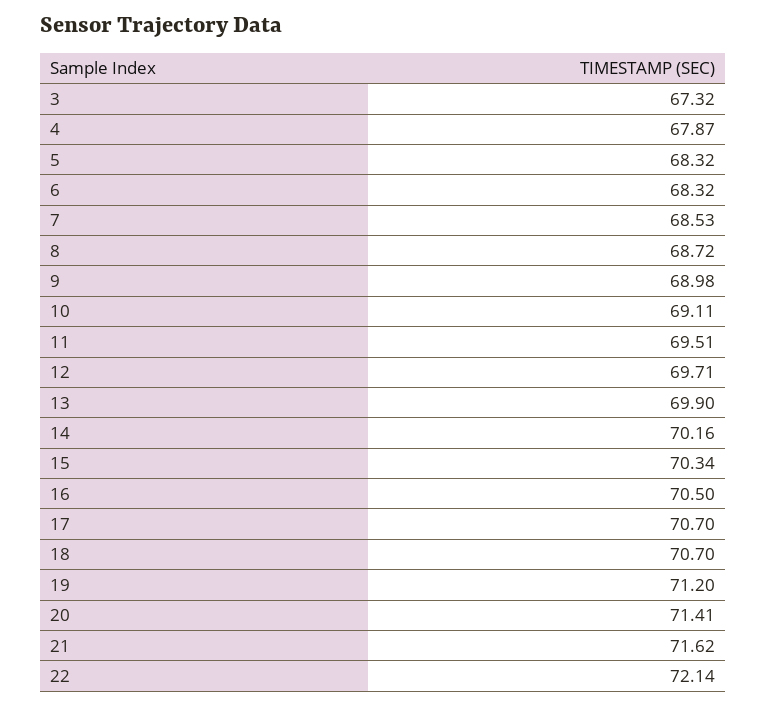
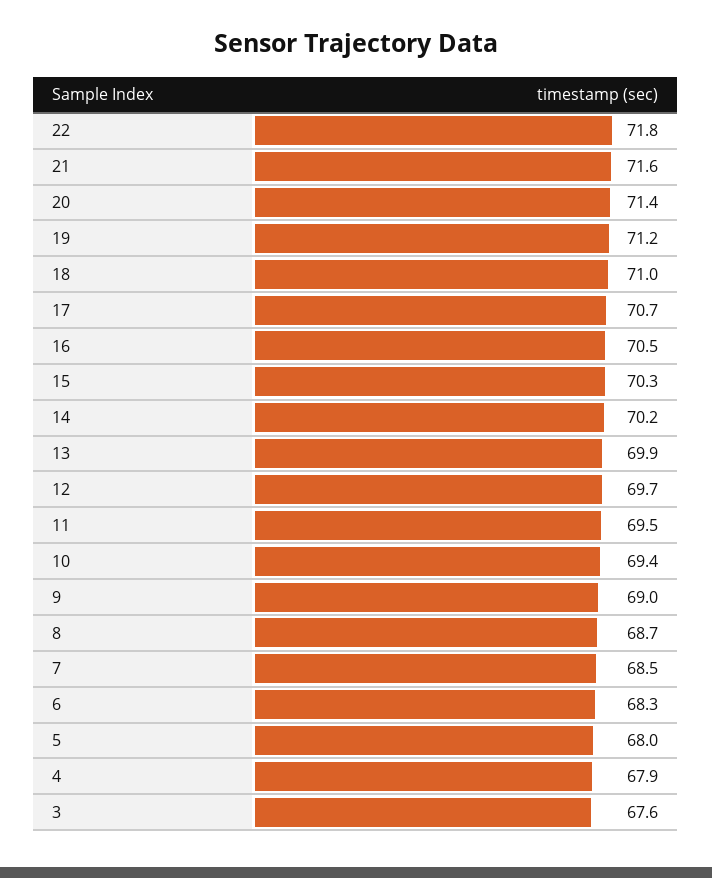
  {
-   "3": 67.32,
+   "3": 67.6,
    "4": 67.87,
-   "5": 68.32,
+   "5": 68,
    "6": 68.32,
    "7": 68.53,
    "8": 68.72,
    "9": 68.98,
-   "10": 69.11,
+   "10": 69.4,
    "11": 69.51,
    "12": 69.71,
    "13": 69.9,
    "14": 70.16,
    "15": 70.34,
    "16": 70.5,
    "17": 70.7,
-   "18": 70.7,
+   "18": 71,
    "19": 71.2,
    "20": 71.41,
    "21": 71.62,
-   "22": 72.14
+   "22": 71.8
  }

